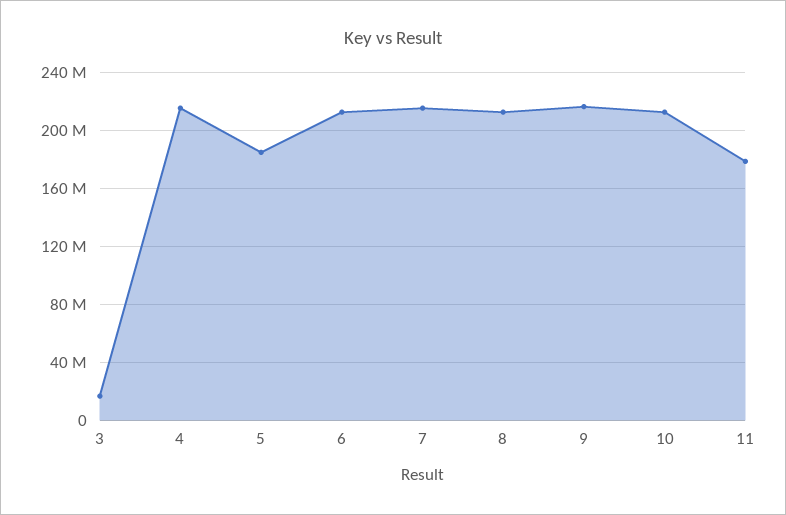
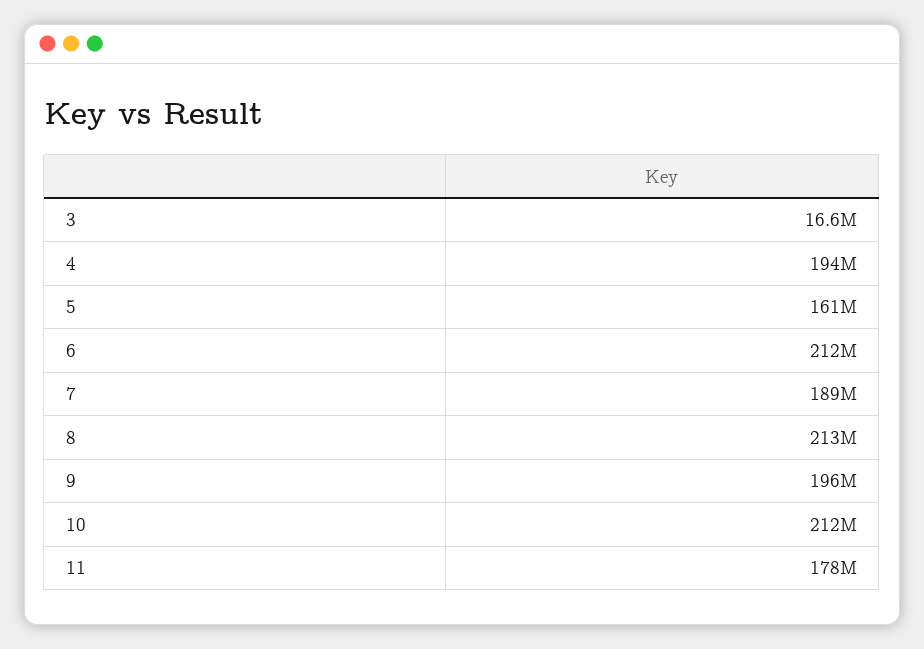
  {
    "3": 16600000,
-   "4": 215000000,
+   "4": 194000000,
-   "5": 185000000,
+   "5": 161000000,
    "6": 212000000,
-   "7": 215000000,
+   "7": 189000000,
    "8": 213000000,
-   "9": 215000000,
+   "9": 196000000,
    "10": 212000000,
    "11": 178000000
  }

